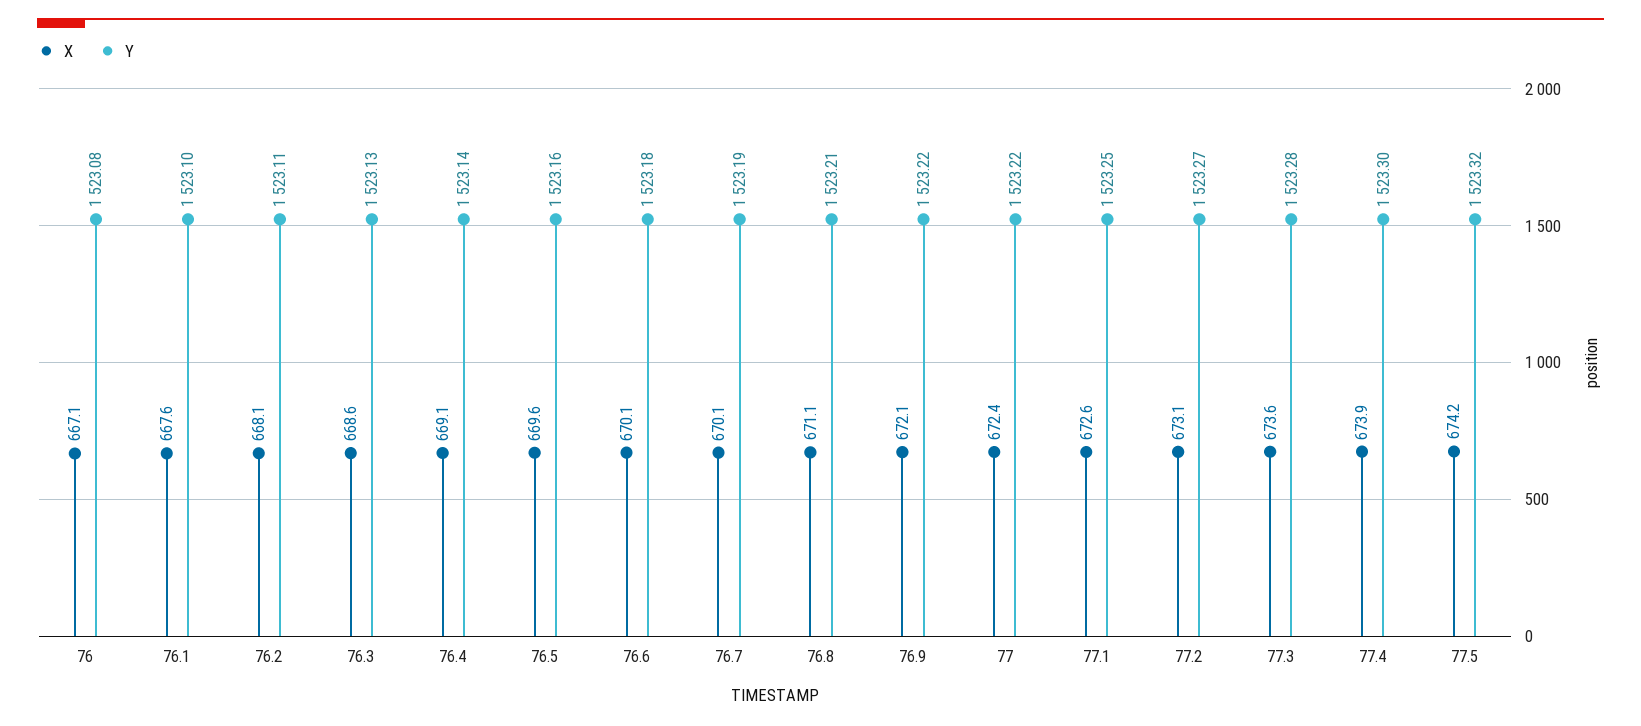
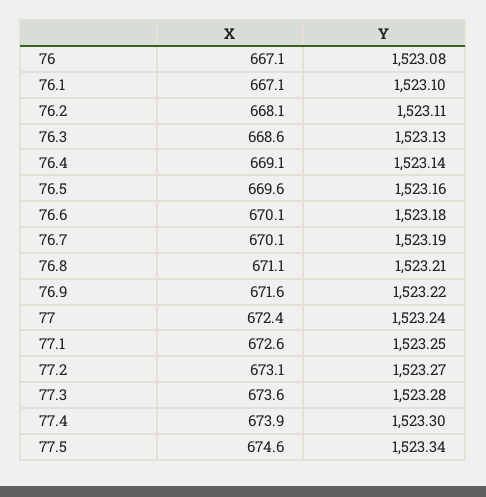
  {
    "X": {
      "76": 667.1,
-     "76.1": 667.6,
+     "76.1": 667.1,
      "76.2": 668.1,
      "76.3": 668.6,
      "76.4": 669.1,
      "76.5": 669.6,
      "76.6": 670.1,
      "76.7": 670.1,
      "76.8": 671.1,
-     "76.9": 672.1,
+     "76.9": 671.6,
      "77": 672.4,
      "77.1": 672.6,
      "77.2": 673.1,
      "77.3": 673.6,
      "77.4": 673.9,
-     "77.5": 674.2
+     "77.5": 674.6
    },
    "Y": {
      "76": 1523.08,
      "76.1": 1523.1,
      "76.2": 1523.11,
      "76.3": 1523.13,
      "76.4": 1523.14,
      "76.5": 1523.16,
      "76.6": 1523.18,
      "76.7": 1523.19,
      "76.8": 1523.21,
      "76.9": 1523.22,
-     "77": 1523.22,
+     "77": 1523.24,
      "77.1": 1523.25,
      "77.2": 1523.27,
      "77.3": 1523.28,
      "77.4": 1523.3,
-     "77.5": 1523.32
+     "77.5": 1523.34
    }
  }

